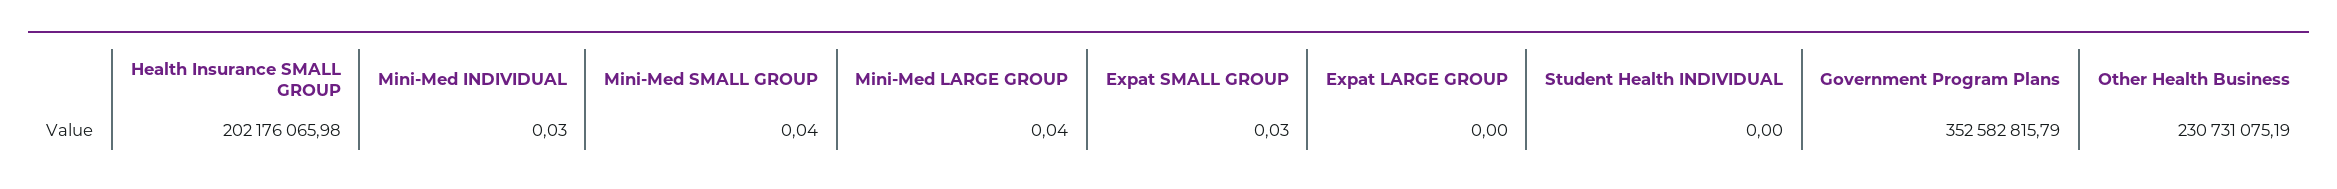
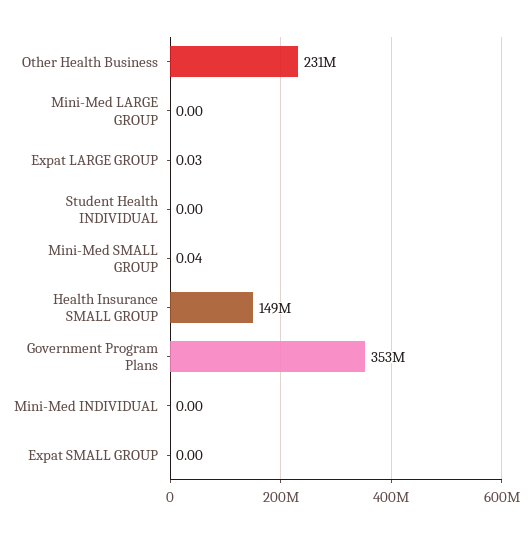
  {
-   "Health Insurance SMALL GROUP": 202176065.98,
+   "Health Insurance SMALL GROUP": 149000000,
-   "Mini-Med INDIVIDUAL": 0.03,
+   "Mini-Med INDIVIDUAL": 0,
    "Mini-Med SMALL GROUP": 0.04,
-   "Mini-Med LARGE GROUP": 0.04,
+   "Mini-Med LARGE GROUP": 0,
-   "Expat SMALL GROUP": 0.03,
+   "Expat SMALL GROUP": 0,
-   "Expat LARGE GROUP": 0,
+   "Expat LARGE GROUP": 0.03,
    "Student Health INDIVIDUAL": 0,
    "Government Program Plans": 352582815.79,
    "Other Health Business": 230731075.19
  }

